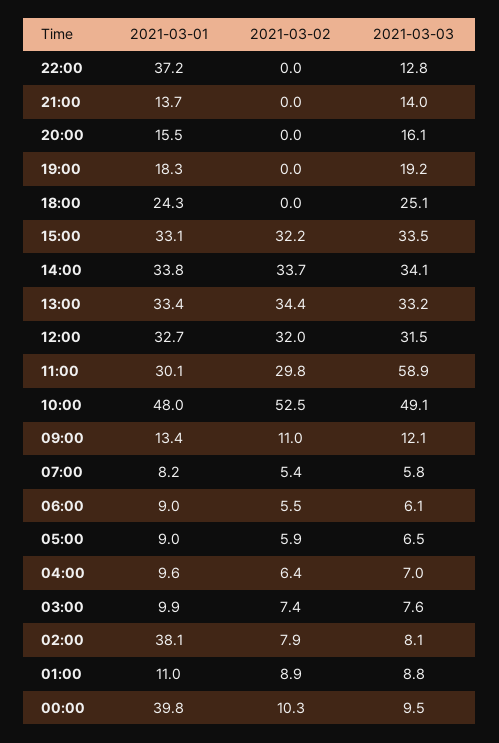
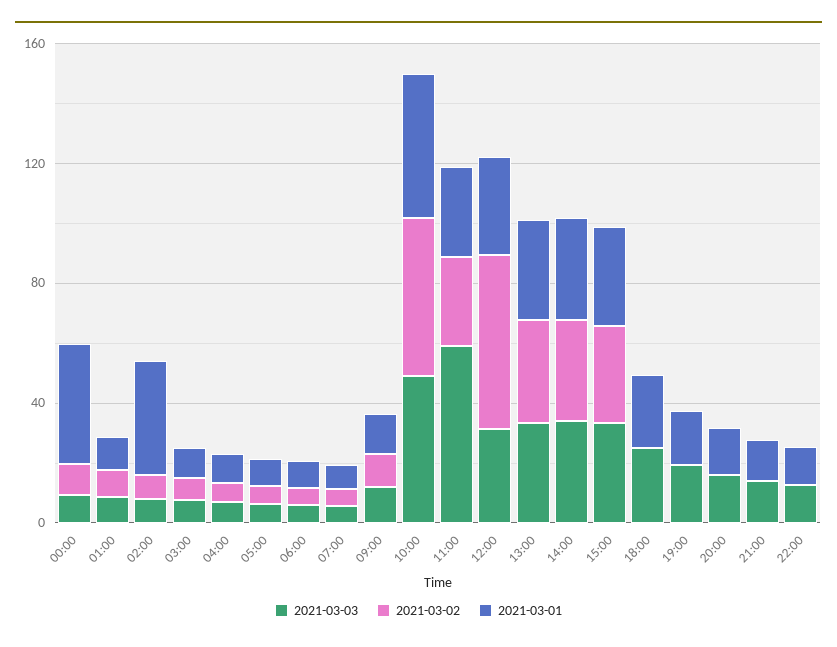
  {
    "2021-03-01": {
-     "22:00": 37.2,
+     "22:00": 10,
      "21:00": 13.7,
      "20:00": 15.5,
      "19:00": 18.3,
      "18:00": 24.3,
      "15:00": 33.1,
      "14:00": 33.8,
      "13:00": 33.4,
      "12:00": 32.7,
      "11:00": 30.1,
      "10:00": 48,
      "09:00": 13.4,
      "07:00": 8.2,
      "06:00": 9,
      "05:00": 9,
      "04:00": 9.6,
      "03:00": 9.9,
      "02:00": 38.1,
      "01:00": 11,
      "00:00": 39.8
    },
    "2021-03-02": {
      "22:00": 0,
      "21:00": 0,
      "20:00": 0,
      "19:00": 0,
      "18:00": 0,
      "15:00": 32.2,
      "14:00": 33.7,
      "13:00": 34.4,
-     "12:00": 32,
+     "12:00": 60,
      "11:00": 29.8,
      "10:00": 52.5,
      "09:00": 11,
      "07:00": 5.4,
      "06:00": 5.5,
      "05:00": 5.9,
      "04:00": 6.4,
      "03:00": 7.4,
      "02:00": 7.9,
      "01:00": 8.9,
      "00:00": 10.3
    },
    "2021-03-03": {
      "22:00": 12.8,
      "21:00": 14,
      "20:00": 16.1,
      "19:00": 19.2,
      "18:00": 25.1,
      "15:00": 33.5,
      "14:00": 34.1,
      "13:00": 33.2,
      "12:00": 31.5,
      "11:00": 58.9,
      "10:00": 49.1,
      "09:00": 12.1,
      "07:00": 5.8,
      "06:00": 6.1,
      "05:00": 6.5,
      "04:00": 7,
      "03:00": 7.6,
      "02:00": 8.1,
      "01:00": 8.8,
      "00:00": 9.5
    }
  }

